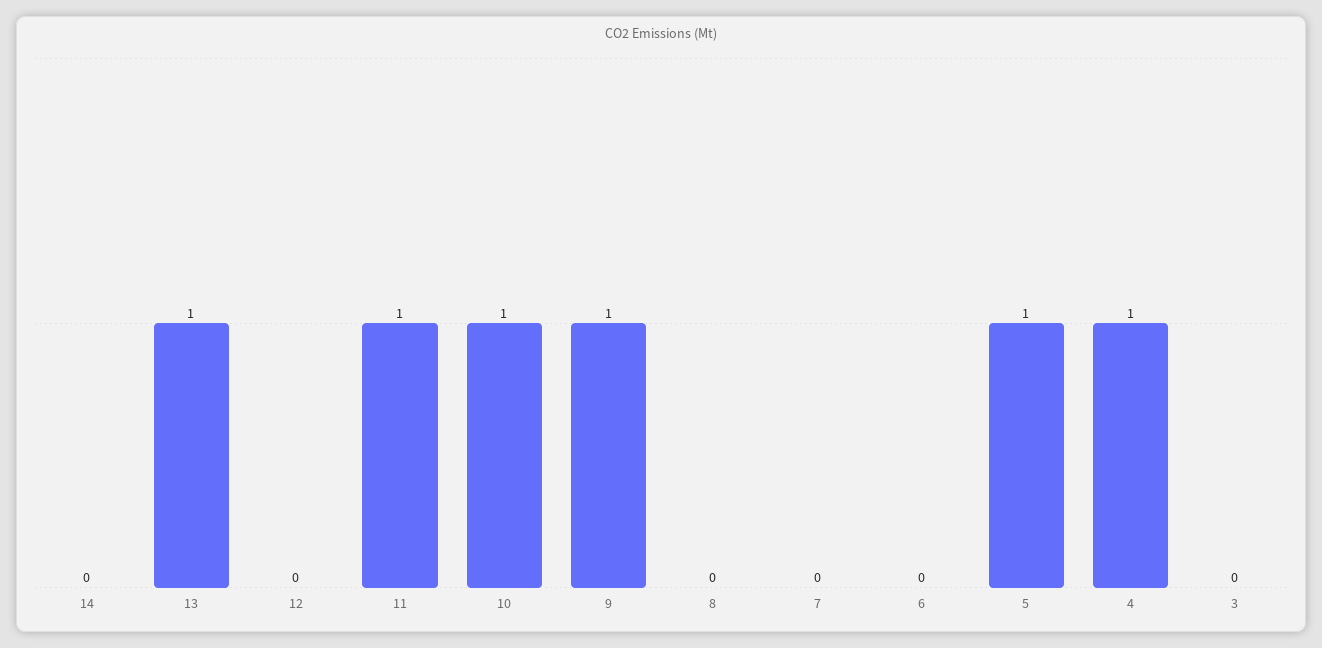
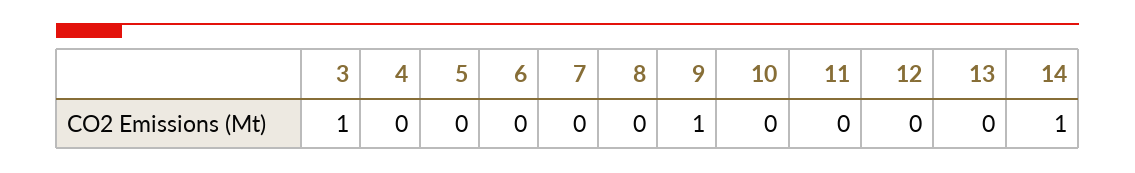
  {
-   "14": 0,
+   "14": 1,
-   "13": 1,
+   "13": 0,
    "12": 0,
-   "11": 1,
+   "11": 0,
-   "10": 1,
+   "10": 0,
    "9": 1,
    "8": 0,
    "7": 0,
    "6": 0,
-   "5": 1,
+   "5": 0,
-   "4": 1,
+   "4": 0,
-   "3": 0
+   "3": 1
  }

